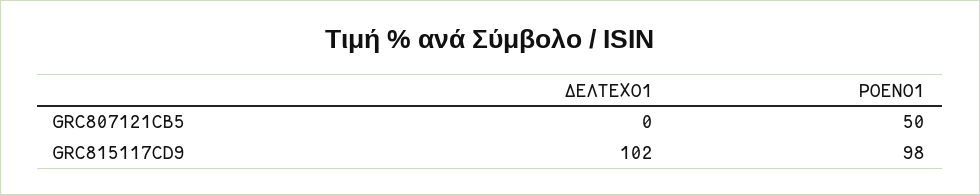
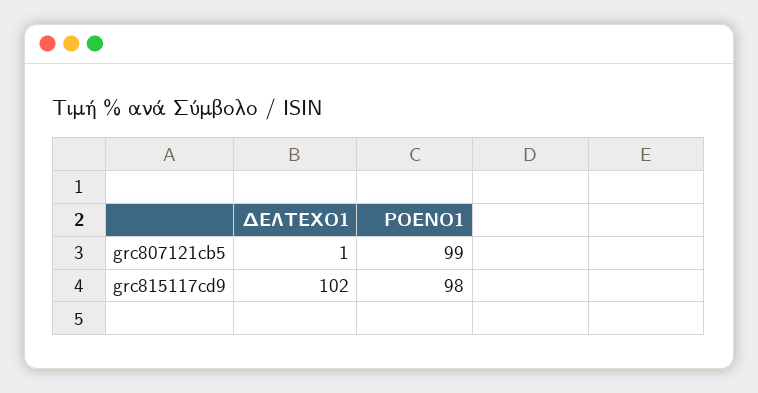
  {
    "ΔΕΛΤΕΧΟ1": {
-     "GRC807121CB5": 0,
+     "GRC807121CB5": 1,
      "GRC815117CD9": 102
    },
    "ΡΟΕΝΟ1": {
-     "GRC807121CB5": 50,
+     "GRC807121CB5": 99,
      "GRC815117CD9": 98
    }
  }

